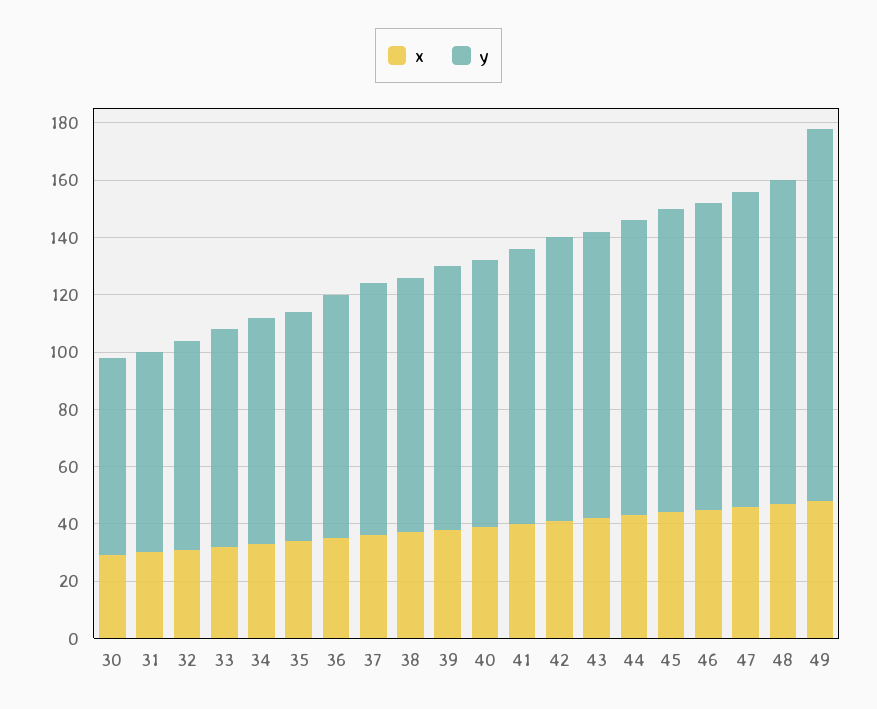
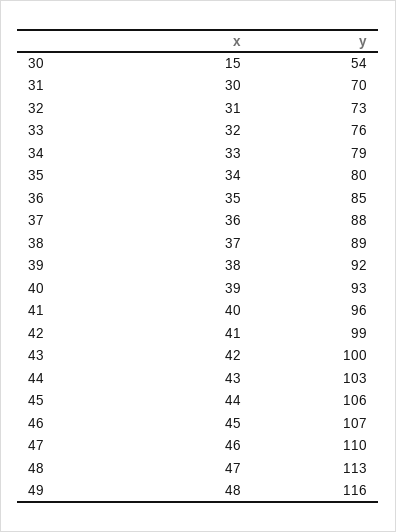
  {
    "x": {
-     "30": 30,
+     "30": 15,
      "31": 30,
      "32": 31,
      "33": 32,
      "34": 33,
      "35": 34,
      "36": 35,
      "37": 36,
      "38": 37,
      "39": 38,
      "40": 39,
      "41": 40,
      "42": 41,
      "43": 42,
      "44": 43,
      "45": 44,
      "46": 45,
      "47": 46,
      "48": 47,
      "49": 48
    },
    "y": {
-     "30": 70,
+     "30": 54,
      "31": 70,
      "32": 73,
      "33": 76,
      "34": 79,
      "35": 80,
      "36": 85,
      "37": 88,
      "38": 89,
      "39": 92,
      "40": 93,
      "41": 96,
      "42": 99,
      "43": 100,
      "44": 103,
      "45": 106,
      "46": 107,
      "47": 110,
      "48": 113,
-     "49": 130
+     "49": 116
    }
  }

